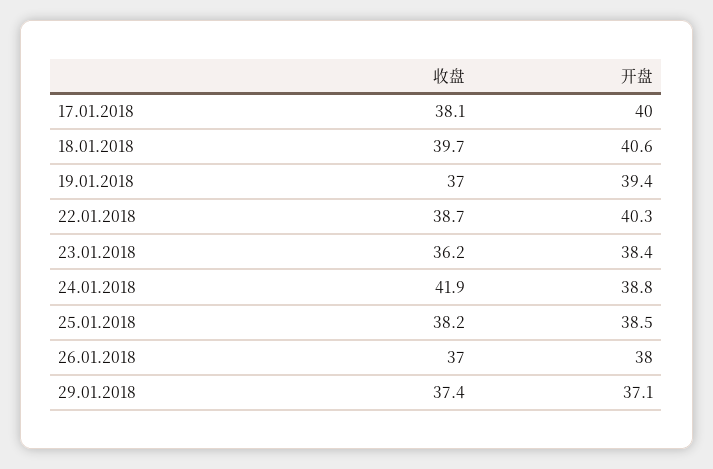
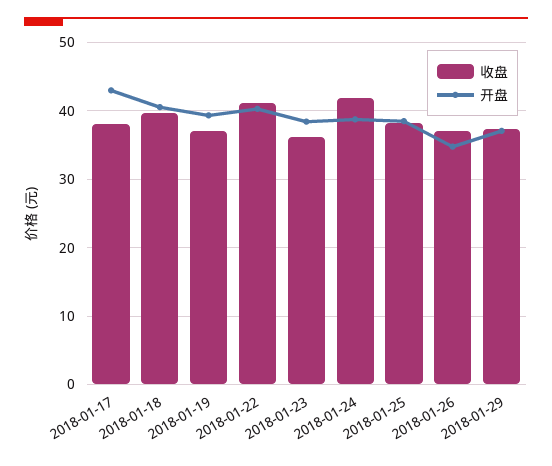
  {
    "收盘": {
      "17.01.2018": 38.1,
      "18.01.2018": 39.7,
      "19.01.2018": 37,
-     "22.01.2018": 38.7,
+     "22.01.2018": 41,
      "23.01.2018": 36.2,
      "24.01.2018": 41.9,
      "25.01.2018": 38.2,
      "26.01.2018": 37,
      "29.01.2018": 37.4
    },
    "开盘": {
-     "17.01.2018": 40,
+     "17.01.2018": 43,
      "18.01.2018": 40.6,
      "19.01.2018": 39.4,
      "22.01.2018": 40.3,
      "23.01.2018": 38.4,
      "24.01.2018": 38.8,
      "25.01.2018": 38.5,
-     "26.01.2018": 38,
+     "26.01.2018": 35,
      "29.01.2018": 37.1
    }
  }

